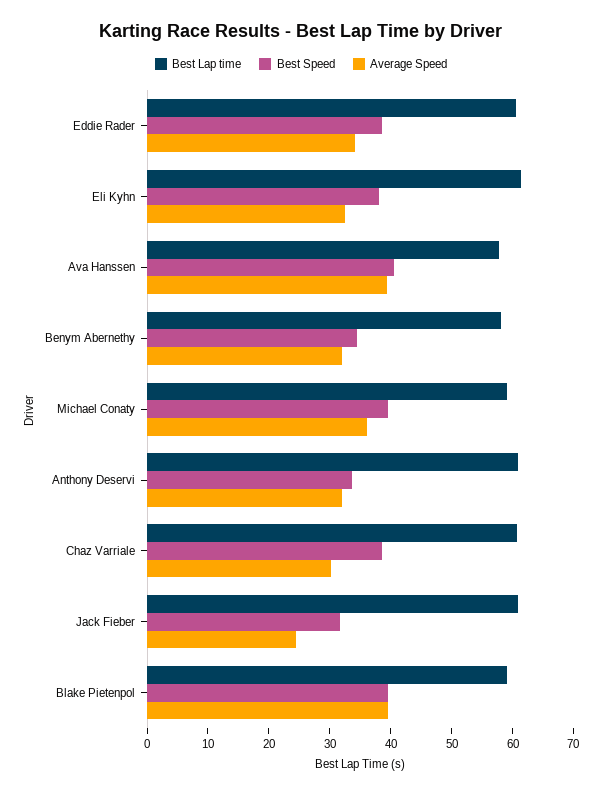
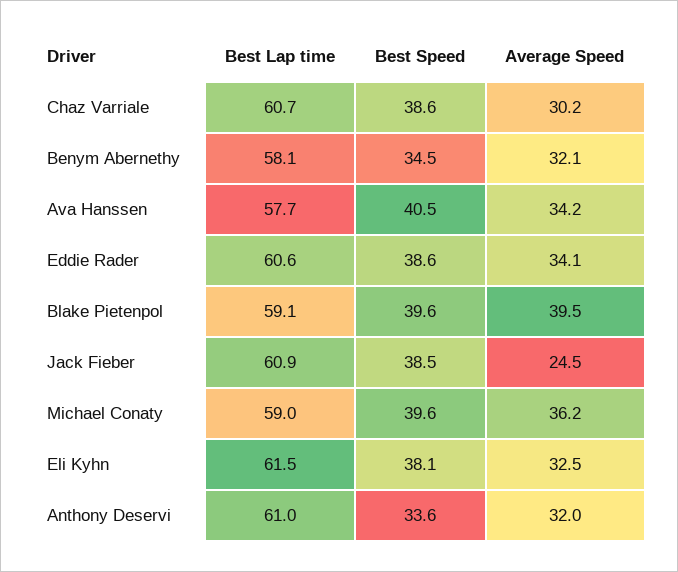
  {
    "Best Lap time": {
      "Eddie Rader": 60.6,
      "Eli Kyhn": 61.5,
      "Ava Hanssen": 57.7,
      "Benym Abernethy": 58.1,
      "Michael Conaty": 59,
      "Anthony Deservi": 61,
      "Chaz Varriale": 60.7,
      "Jack Fieber": 60.9,
      "Blake Pietenpol": 59.1
    },
    "Best Speed": {
      "Eddie Rader": 38.6,
      "Eli Kyhn": 38.1,
      "Ava Hanssen": 40.5,
      "Benym Abernethy": 34.5,
      "Michael Conaty": 39.6,
      "Anthony Deservi": 33.6,
      "Chaz Varriale": 38.6,
-     "Jack Fieber": 32,
+     "Jack Fieber": 38.5,
      "Blake Pietenpol": 39.6
    },
    "Average Speed": {
      "Eddie Rader": 34.1,
      "Eli Kyhn": 32.5,
-     "Ava Hanssen": 40,
+     "Ava Hanssen": 34.2,
      "Benym Abernethy": 32.1,
      "Michael Conaty": 36.2,
      "Anthony Deservi": 32,
      "Chaz Varriale": 30.2,
      "Jack Fieber": 24.5,
      "Blake Pietenpol": 39.5
    }
  }

